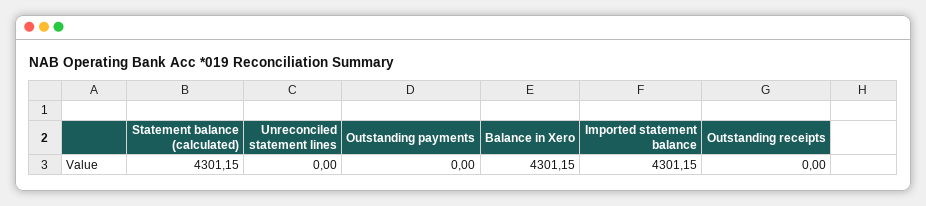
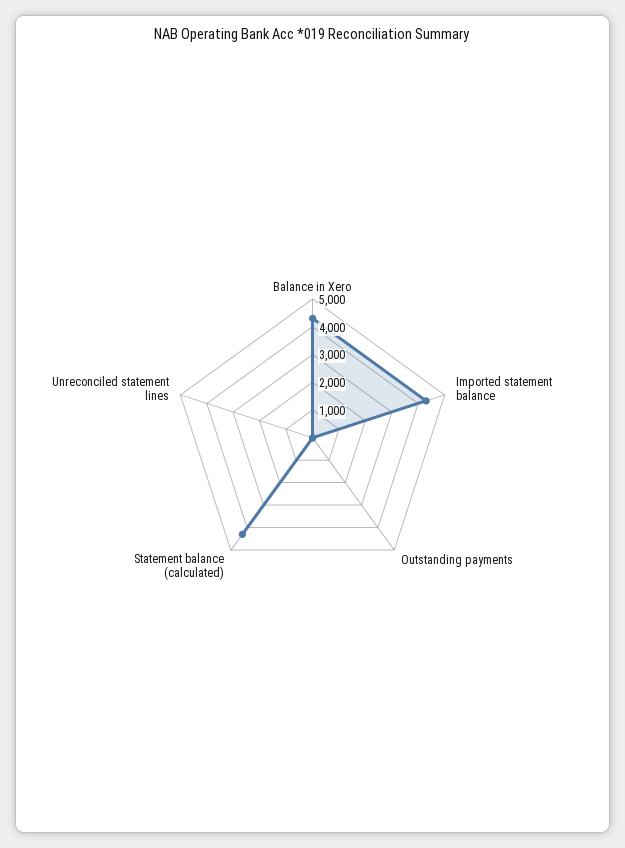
  {
    "Statement balance (calculated)": 4301.15,
    "Unreconciled statement lines": 0,
    "Outstanding payments": 0,
    "Balance in Xero": 4301.15,
-   "Imported statement balance": 4301.15,
+   "Imported statement balance": 4301.15
-   "Outstanding receipts": 0
  }

